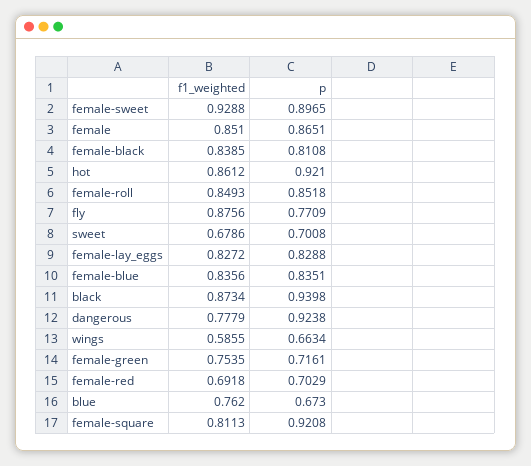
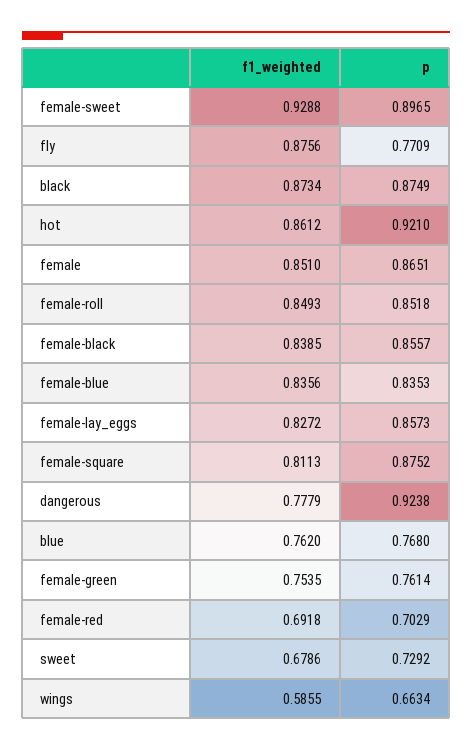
  {
    "f1_weighted": {
      "female-sweet": 0.9288,
      "female": 0.851,
      "female-black": 0.8385,
      "hot": 0.8612,
      "female-roll": 0.8493,
      "fly": 0.8756,
      "sweet": 0.6786,
      "female-lay_eggs": 0.8272,
      "female-blue": 0.8356,
      "black": 0.8734,
      "dangerous": 0.7779,
      "wings": 0.5855,
      "female-green": 0.7535,
      "female-red": 0.6918,
      "blue": 0.762,
      "female-square": 0.8113
    },
    "p": {
      "female-sweet": 0.8965,
      "female": 0.8651,
-     "female-black": 0.8108,
+     "female-black": 0.8557,
      "hot": 0.921,
      "female-roll": 0.8518,
      "fly": 0.7709,
-     "sweet": 0.7008,
+     "sweet": 0.7292,
-     "female-lay_eggs": 0.8288,
+     "female-lay_eggs": 0.8573,
-     "female-blue": 0.8351,
+     "female-blue": 0.8353,
-     "black": 0.9398,
+     "black": 0.8749,
      "dangerous": 0.9238,
      "wings": 0.6634,
-     "female-green": 0.7161,
+     "female-green": 0.7614,
      "female-red": 0.7029,
-     "blue": 0.673,
+     "blue": 0.768,
-     "female-square": 0.9208
+     "female-square": 0.8752
    }
  }

